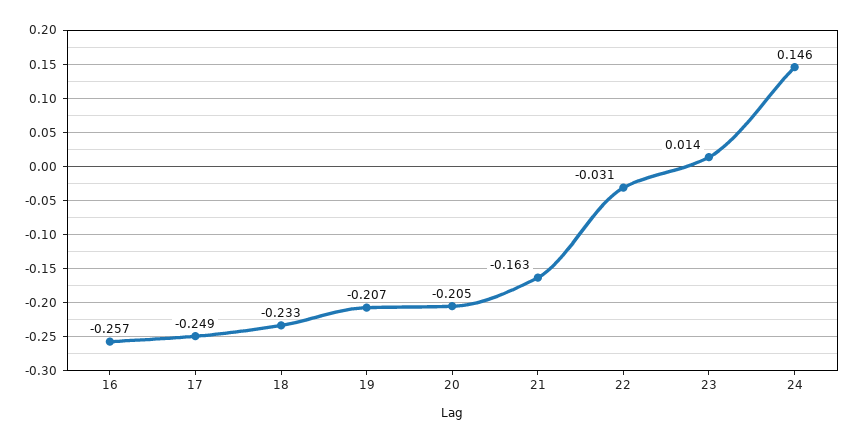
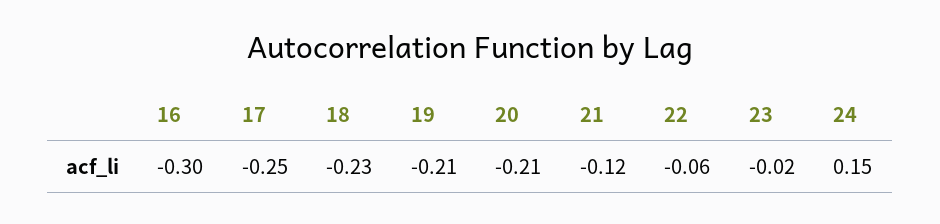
  {
-   "16": -0.257,
+   "16": -0.3,
    "17": -0.249,
    "18": -0.233,
    "19": -0.207,
    "20": -0.205,
-   "21": -0.163,
+   "21": -0.12,
-   "22": -0.031,
+   "22": -0.06,
-   "23": 0.014,
+   "23": -0.02,
    "24": 0.146
  }

